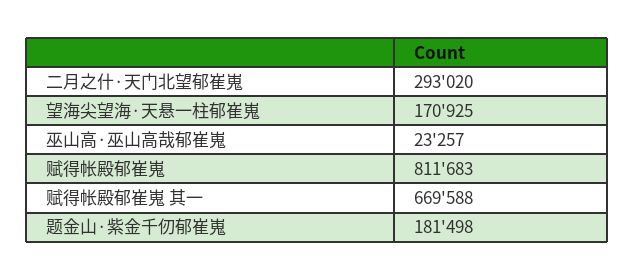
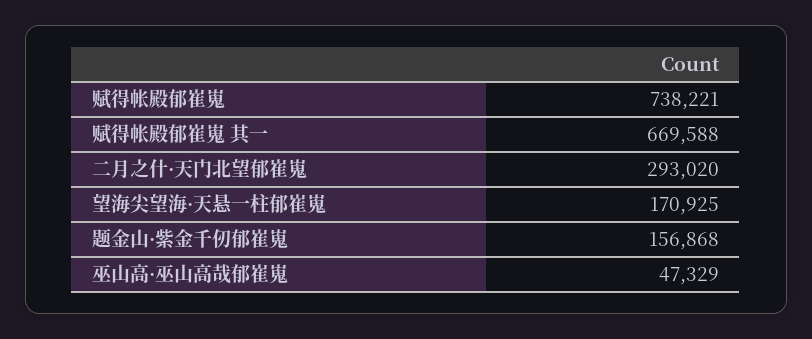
  {
    "二月之什·天门北望郁崔嵬": 293020,
    "望海尖望海·天悬一柱郁崔嵬": 170925,
-   "巫山高·巫山高哉郁崔嵬": 23257,
+   "巫山高·巫山高哉郁崔嵬": 47329,
-   "赋得帐殿郁崔嵬": 811683,
+   "赋得帐殿郁崔嵬": 738221,
    "赋得帐殿郁崔嵬 其一": 669588,
-   "题金山·紫金千仞郁崔嵬": 181498
+   "题金山·紫金千仞郁崔嵬": 156868
  }

